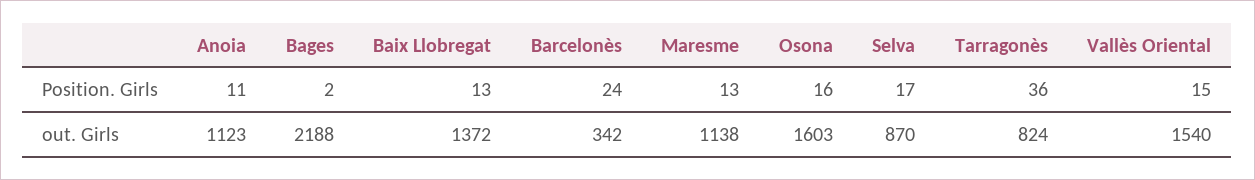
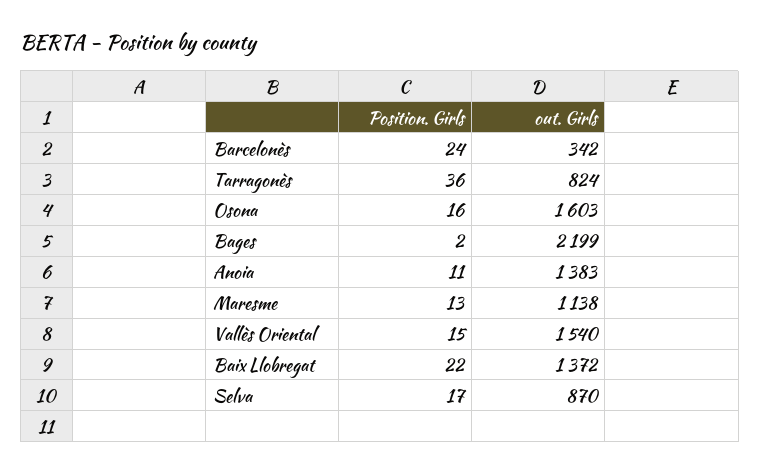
  {
    "Anoia": {
      "Position. Girls": 11,
-     "out. Girls": 1123
+     "out. Girls": 1383
    },
    "Bages": {
      "Position. Girls": 2,
-     "out. Girls": 2188
+     "out. Girls": 2199
    },
    "Baix Llobregat": {
-     "Position. Girls": 13,
+     "Position. Girls": 22,
      "out. Girls": 1372
    },
    "Barcelonès": {
      "Position. Girls": 24,
      "out. Girls": 342
    },
    "Maresme": {
      "Position. Girls": 13,
      "out. Girls": 1138
    },
    "Osona": {
      "Position. Girls": 16,
      "out. Girls": 1603
    },
    "Selva": {
      "Position. Girls": 17,
      "out. Girls": 870
    },
    "Tarragonès": {
      "Position. Girls": 36,
      "out. Girls": 824
    },
    "Vallès Oriental": {
      "Position. Girls": 15,
      "out. Girls": 1540
    }
  }

